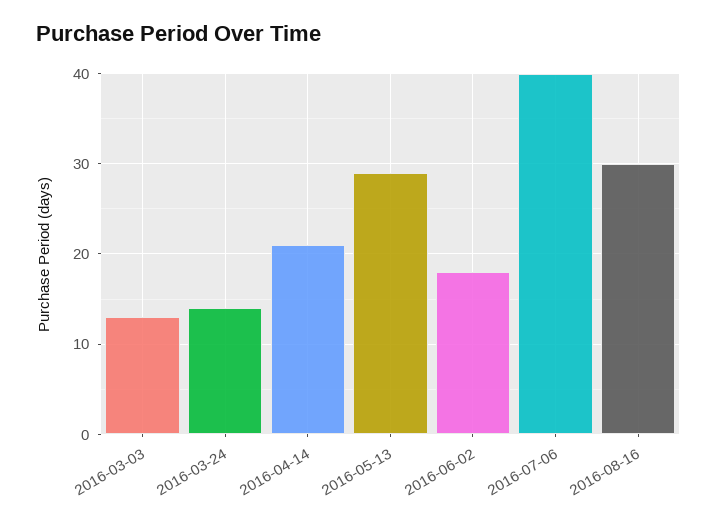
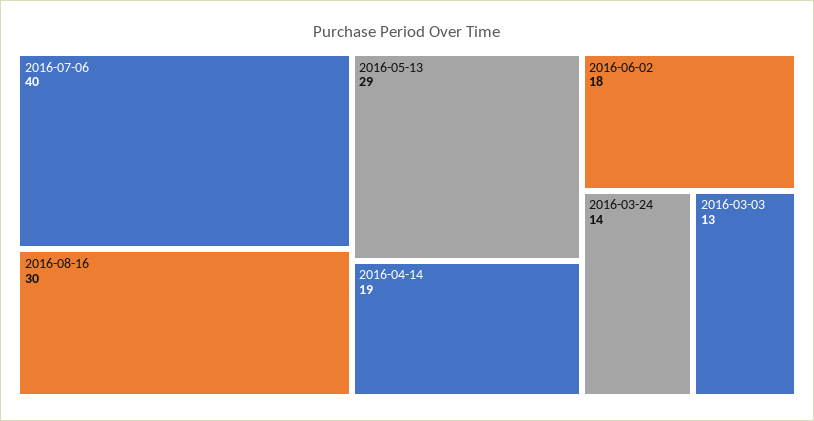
  {
    "2016-03-03": 13,
    "2016-03-24": 14,
-   "2016-04-14": 21,
+   "2016-04-14": 19,
    "2016-05-13": 29,
    "2016-06-02": 18,
    "2016-07-06": 40,
    "2016-08-16": 30
  }

